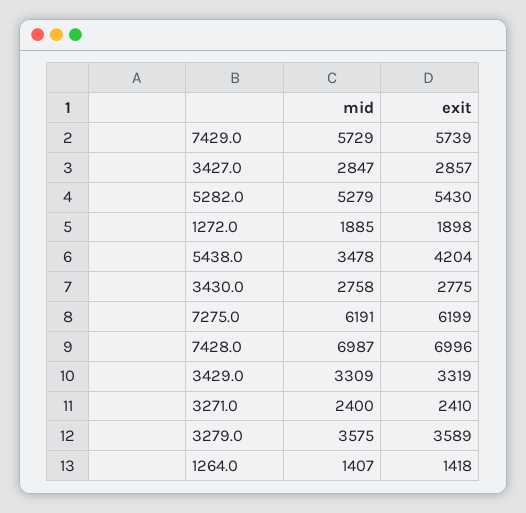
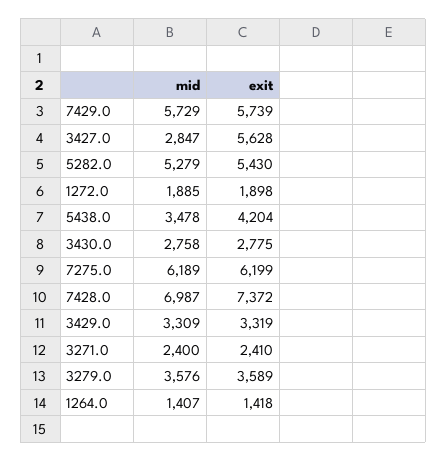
  {
    "mid": {
      "7429.0": 5729,
      "3427.0": 2847,
      "5282.0": 5279,
      "1272.0": 1885,
      "5438.0": 3478,
      "3430.0": 2758,
-     "7275.0": 6191,
+     "7275.0": 6189,
      "7428.0": 6987,
      "3429.0": 3309,
      "3271.0": 2400,
-     "3279.0": 3575,
+     "3279.0": 3576,
      "1264.0": 1407
    },
    "exit": {
      "7429.0": 5739,
-     "3427.0": 2857,
+     "3427.0": 5628,
      "5282.0": 5430,
      "1272.0": 1898,
      "5438.0": 4204,
      "3430.0": 2775,
      "7275.0": 6199,
-     "7428.0": 6996,
+     "7428.0": 7372,
      "3429.0": 3319,
      "3271.0": 2410,
      "3279.0": 3589,
      "1264.0": 1418
    }
  }

